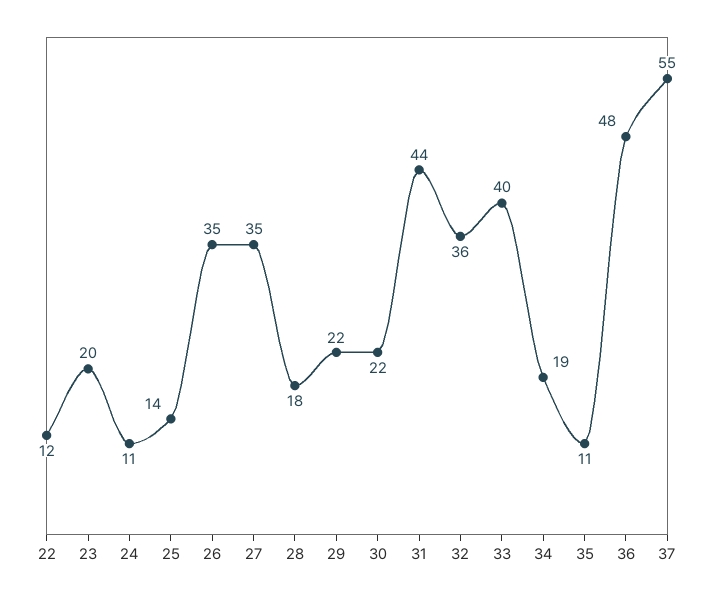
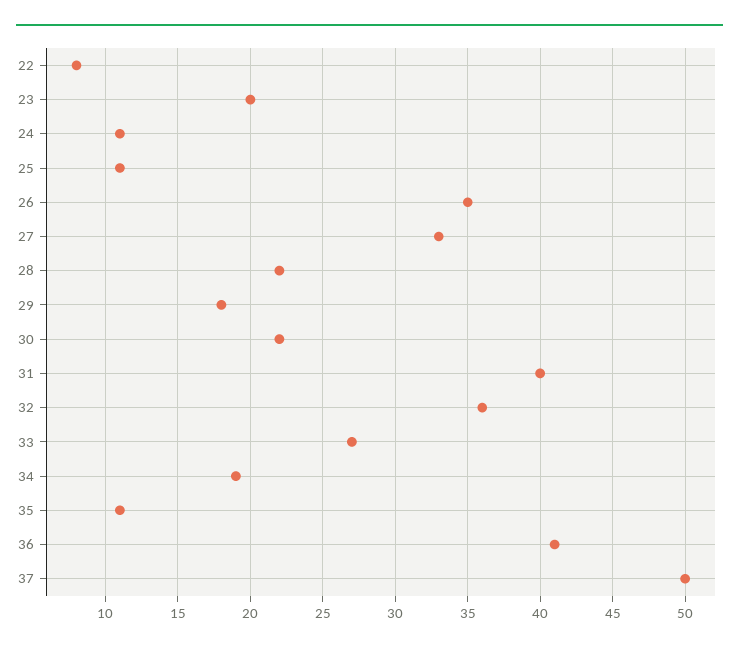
  {
-   "22": 12,
+   "22": 8,
    "23": 20,
    "24": 11,
-   "25": 14,
+   "25": 11,
    "26": 35,
-   "27": 35,
+   "27": 33,
-   "28": 18,
+   "28": 22,
-   "29": 22,
+   "29": 18,
    "30": 22,
-   "31": 44,
+   "31": 40,
    "32": 36,
-   "33": 40,
+   "33": 27,
    "34": 19,
    "35": 11,
-   "36": 48,
+   "36": 41,
-   "37": 55
+   "37": 50
  }

